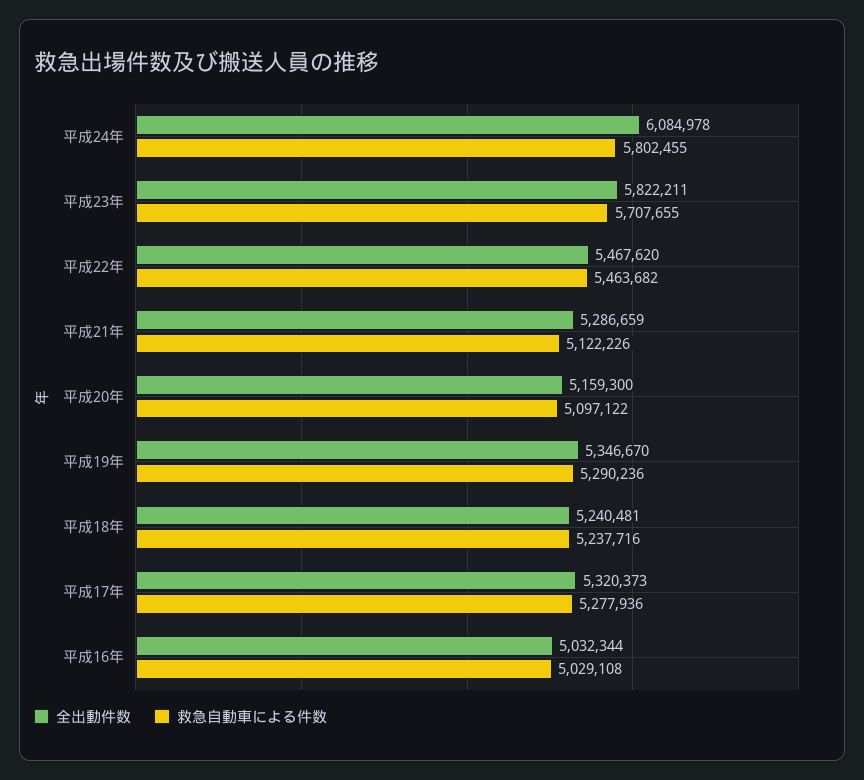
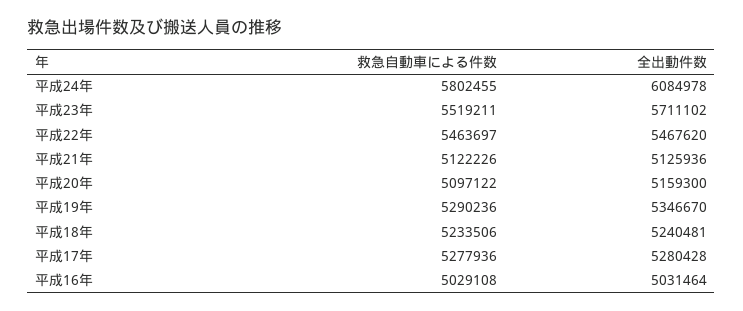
  {
    "全出動件数": {
      "平成24年": 6084978,
-     "平成23年": 5822211,
+     "平成23年": 5711102,
      "平成22年": 5467620,
-     "平成21年": 5286659,
+     "平成21年": 5125936,
      "平成20年": 5159300,
      "平成19年": 5346670,
      "平成18年": 5240481,
-     "平成17年": 5320373,
+     "平成17年": 5280428,
-     "平成16年": 5032344
+     "平成16年": 5031464
    },
    "救急自動車による件数": {
      "平成24年": 5802455,
-     "平成23年": 5707655,
+     "平成23年": 5519211,
-     "平成22年": 5463682,
+     "平成22年": 5463697,
      "平成21年": 5122226,
      "平成20年": 5097122,
      "平成19年": 5290236,
-     "平成18年": 5237716,
+     "平成18年": 5233506,
      "平成17年": 5277936,
      "平成16年": 5029108
    }
  }

